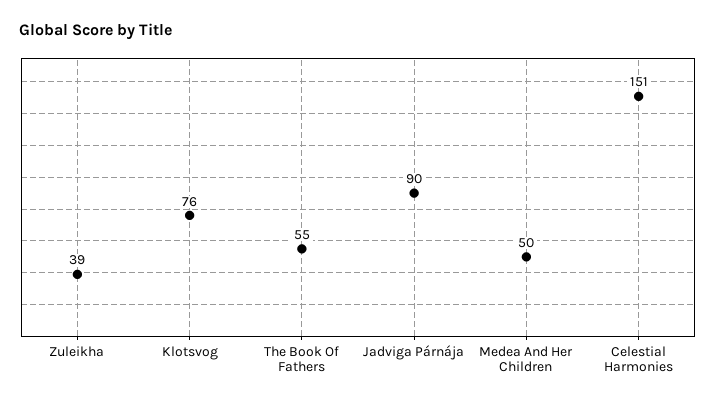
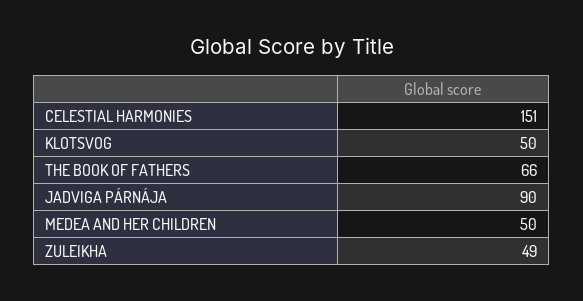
  {
-   "Zuleikha": 39,
+   "Zuleikha": 49,
-   "Klotsvog": 76,
+   "Klotsvog": 50,
-   "The Book Of Fathers": 55,
+   "The Book Of Fathers": 66,
    "Jadviga Párnája": 90,
    "Medea And Her Children": 50,
    "Celestial Harmonies": 151
  }

